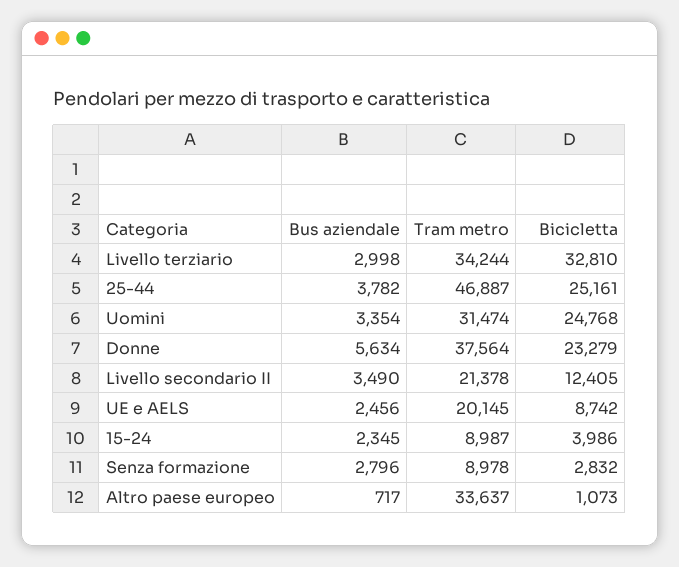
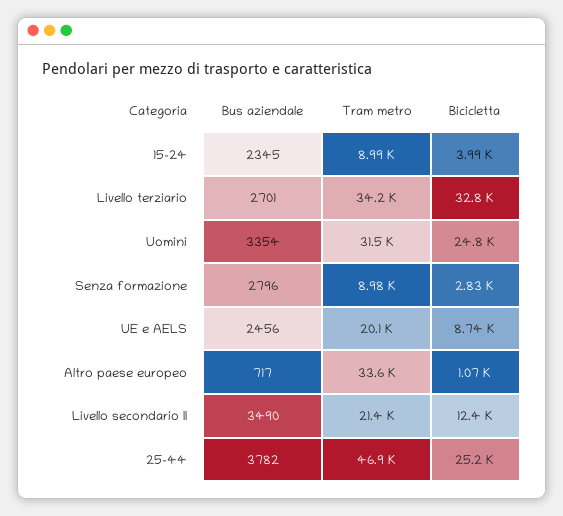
  {
    "Bus aziendale": {
-     "Livello terziario": 2998,
+     "Livello terziario": 2701,
      "25-44": 3782,
      "Uomini": 3354,
-     "Donne": 5634,
      "Livello secondario II": 3490,
      "UE e AELS": 2456,
      "15-24": 2345,
      "Senza formazione": 2796,
      "Altro paese europeo": 717
    },
    "Tram metro": {
      "Livello terziario": 34244,
      "25-44": 46887,
      "Uomini": 31474,
-     "Donne": 37564,
      "Livello secondario II": 21378,
      "UE e AELS": 20145,
      "15-24": 8987,
      "Senza formazione": 8978,
      "Altro paese europeo": 33637
    },
    "Bicicletta": {
      "Livello terziario": 32810,
      "25-44": 25161,
      "Uomini": 24768,
-     "Donne": 23279,
      "Livello secondario II": 12405,
      "UE e AELS": 8742,
      "15-24": 3986,
      "Senza formazione": 2832,
      "Altro paese europeo": 1073
    }
  }

